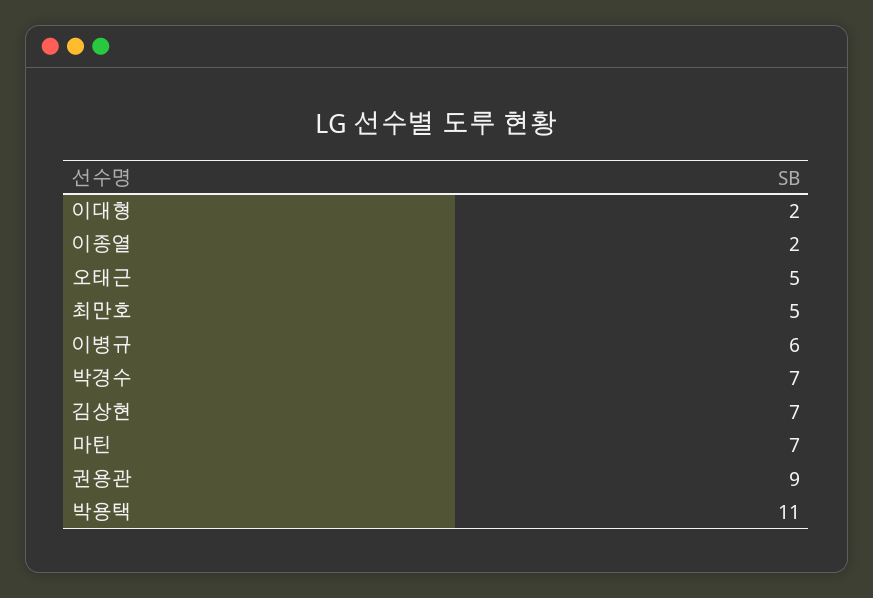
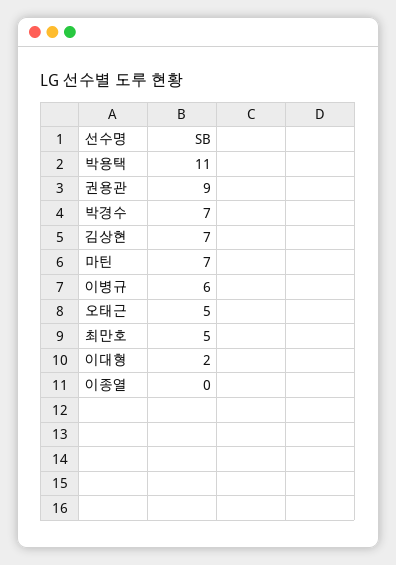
  {
    "이대형": 2,
-   "이종열": 2,
+   "이종열": 0,
    "오태근": 5,
    "최만호": 5,
    "이병규": 6,
    "박경수": 7,
    "김상현": 7,
    "마틴": 7,
    "권용관": 9,
    "박용택": 11
  }

